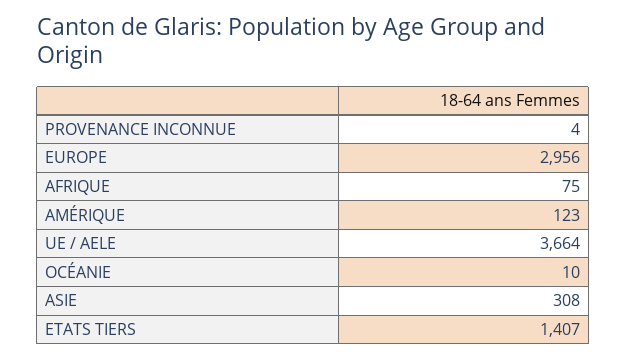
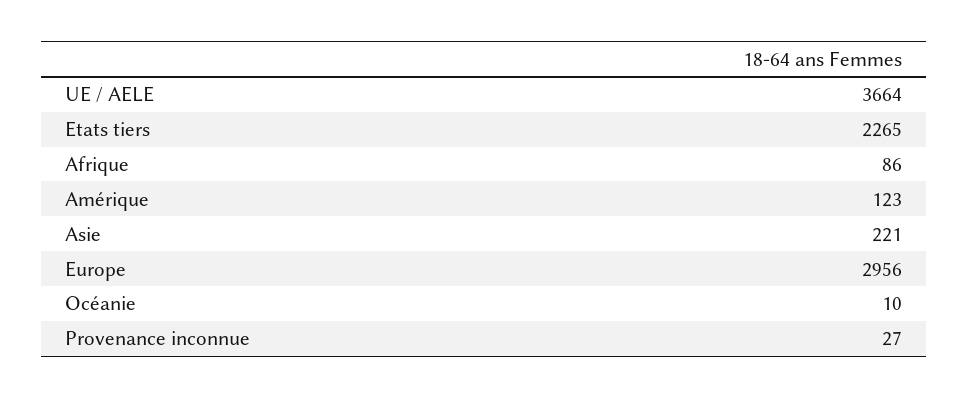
  {
-   "PROVENANCE INCONNUE": 4,
+   "PROVENANCE INCONNUE": 27,
    "EUROPE": 2956,
-   "AFRIQUE": 75,
+   "AFRIQUE": 86,
    "AMÉRIQUE": 123,
    "UE / AELE": 3664,
    "OCÉANIE": 10,
-   "ASIE": 308,
+   "ASIE": 221,
-   "ETATS TIERS": 1407
+   "ETATS TIERS": 2265
  }

